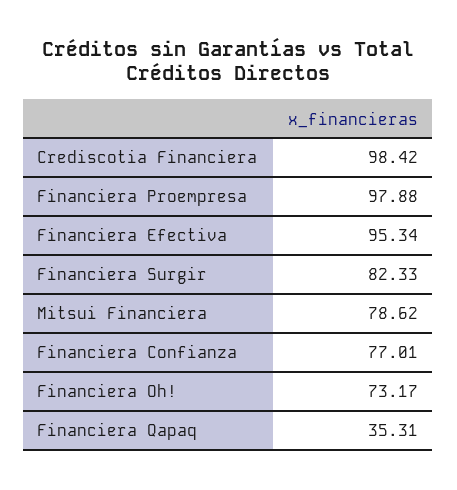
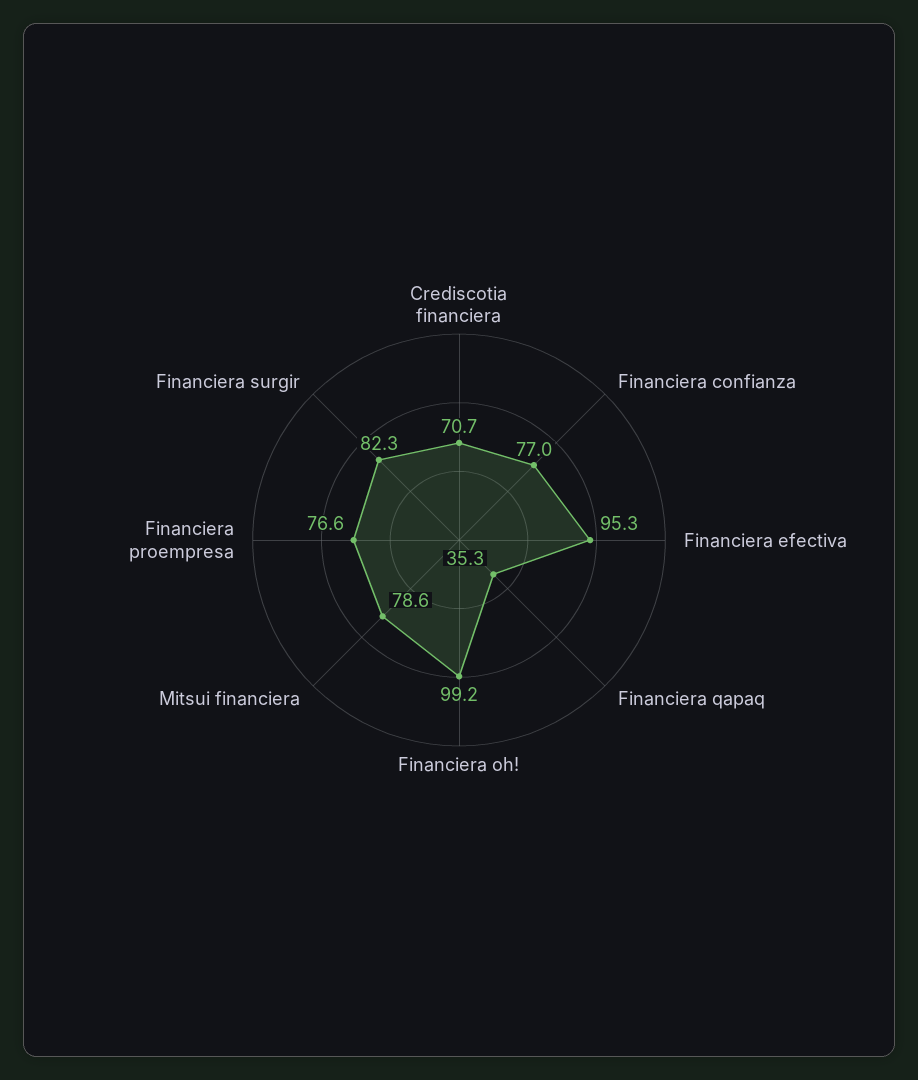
  {
-   "Crediscotia Financiera": 98.42,
+   "Crediscotia Financiera": 70.7,
-   "Financiera Proempresa": 97.88,
+   "Financiera Proempresa": 76.6,
    "Financiera Efectiva": 95.34,
    "Financiera Surgir": 82.33,
    "Mitsui Financiera": 78.62,
    "Financiera Confianza": 77.01,
-   "Financiera Oh!": 73.17,
+   "Financiera Oh!": 99.2,
    "Financiera Qapaq": 35.31
  }

